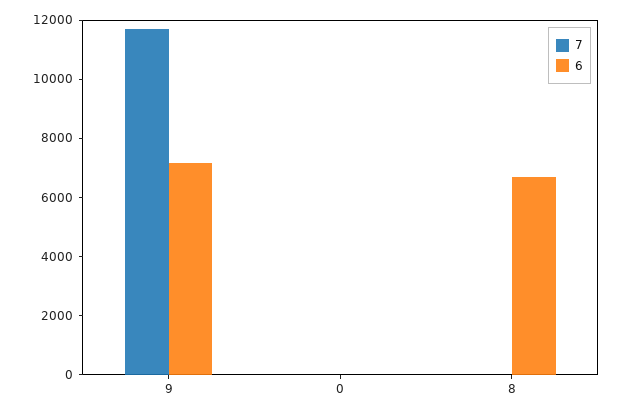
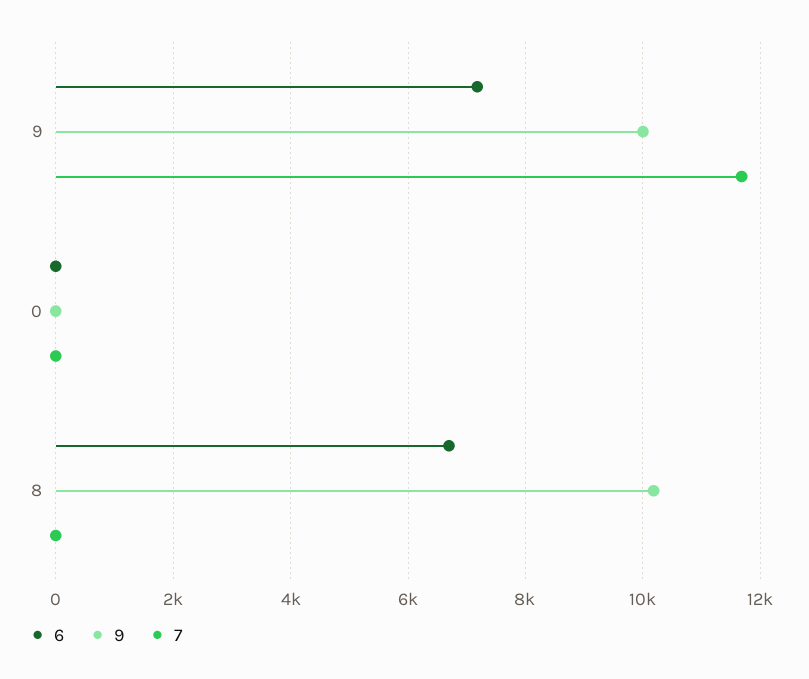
  {
    "7": {
      "9": 11600,
      "0": 0,
      "8": 0
    },
    "6": {
      "9": 7200,
      "0": 0,
      "8": 6600
-   }
+   },
+   "9": {
+     "9": 10000,
+     "0": 0,
+     "8": 10200
+   }
  }

